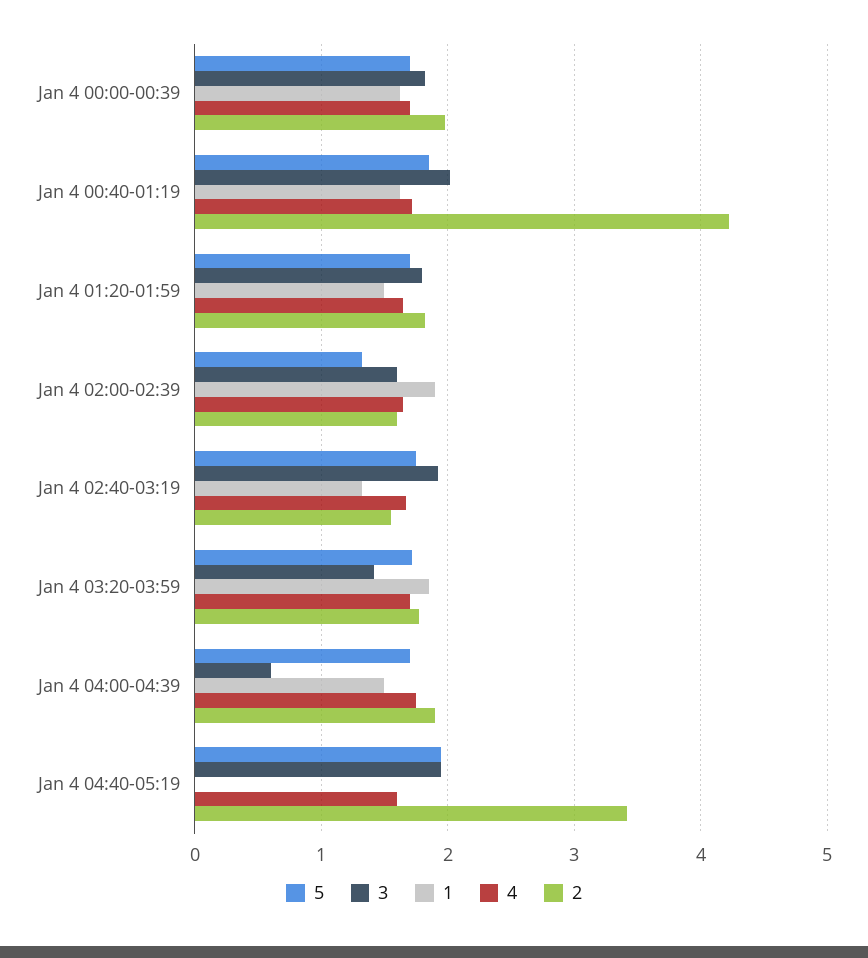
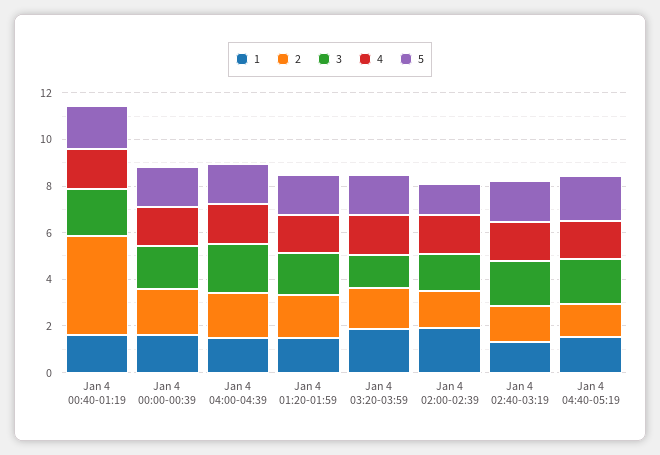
  {
    "5": {
      "Jan 4 00:00-00:39": 1.7,
      "Jan 4 00:40-01:19": 1.9,
      "Jan 4 01:20-01:59": 1.7,
      "Jan 4 02:00-02:39": 1.3,
      "Jan 4 02:40-03:19": 1.8,
      "Jan 4 03:20-03:59": 1.7,
      "Jan 4 04:00-04:39": 1.7,
      "Jan 4 04:40-05:19": 2
    },
    "3": {
      "Jan 4 00:00-00:39": 1.8,
      "Jan 4 00:40-01:19": 2,
      "Jan 4 01:20-01:59": 1.8,
      "Jan 4 02:00-02:39": 1.6,
      "Jan 4 02:40-03:19": 1.9,
      "Jan 4 03:20-03:59": 1.4,
-     "Jan 4 04:00-04:39": 0.6,
+     "Jan 4 04:00-04:39": 2,
      "Jan 4 04:40-05:19": 2
    },
    "1": {
      "Jan 4 00:00-00:39": 1.6,
      "Jan 4 00:40-01:19": 1.6,
      "Jan 4 01:20-01:59": 1.5,
      "Jan 4 02:00-02:39": 1.9,
      "Jan 4 02:40-03:19": 1.3,
      "Jan 4 03:20-03:59": 1.9,
      "Jan 4 04:00-04:39": 1.5,
-     "Jan 4 04:40-05:19": 0
+     "Jan 4 04:40-05:19": 1.5
    },
    "4": {
      "Jan 4 00:00-00:39": 1.7,
      "Jan 4 00:40-01:19": 1.7,
      "Jan 4 01:20-01:59": 1.7,
      "Jan 4 02:00-02:39": 1.7,
      "Jan 4 02:40-03:19": 1.7,
      "Jan 4 03:20-03:59": 1.7,
      "Jan 4 04:00-04:39": 1.8,
      "Jan 4 04:40-05:19": 1.6
    },
    "2": {
      "Jan 4 00:00-00:39": 2,
      "Jan 4 00:40-01:19": 4.2,
      "Jan 4 01:20-01:59": 1.8,
      "Jan 4 02:00-02:39": 1.6,
      "Jan 4 02:40-03:19": 1.6,
      "Jan 4 03:20-03:59": 1.8,
      "Jan 4 04:00-04:39": 1.9,
-     "Jan 4 04:40-05:19": 3.4
+     "Jan 4 04:40-05:19": 1.5
    }
  }

